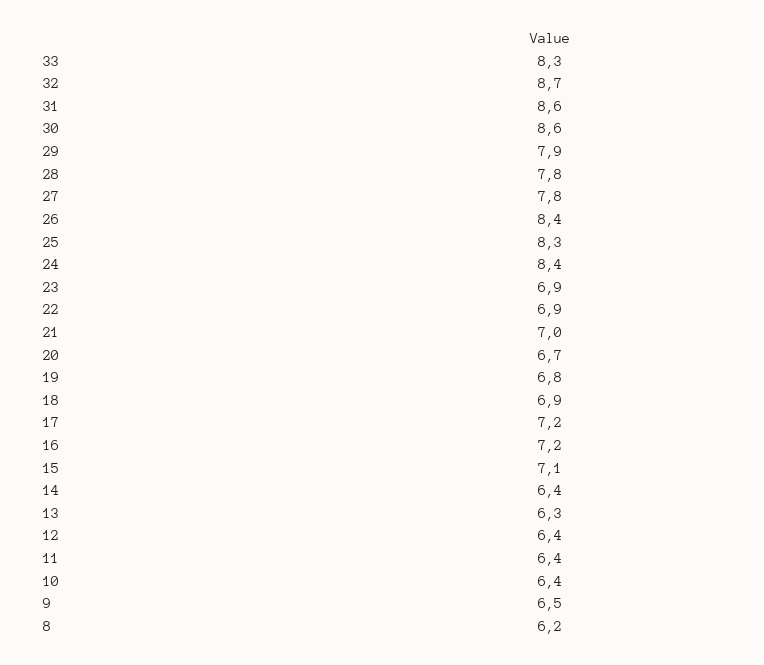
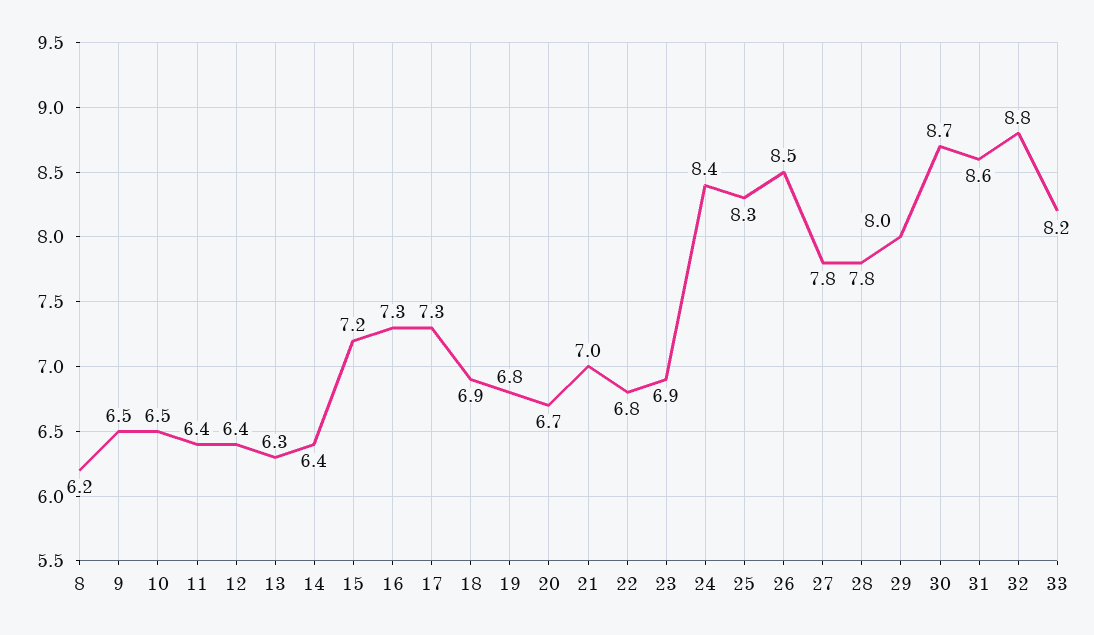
  {
-   "33": 8.3,
+   "33": 8.2,
-   "32": 8.7,
+   "32": 8.8,
    "31": 8.6,
-   "30": 8.6,
+   "30": 8.7,
-   "29": 7.9,
+   "29": 8,
    "28": 7.8,
    "27": 7.8,
-   "26": 8.4,
+   "26": 8.5,
    "25": 8.3,
    "24": 8.4,
    "23": 6.9,
-   "22": 6.9,
+   "22": 6.8,
    "21": 7,
    "20": 6.7,
    "19": 6.8,
    "18": 6.9,
-   "17": 7.2,
+   "17": 7.3,
-   "16": 7.2,
+   "16": 7.3,
-   "15": 7.1,
+   "15": 7.2,
    "14": 6.4,
    "13": 6.3,
    "12": 6.4,
    "11": 6.4,
-   "10": 6.4,
+   "10": 6.5,
    "9": 6.5,
    "8": 6.2
  }

